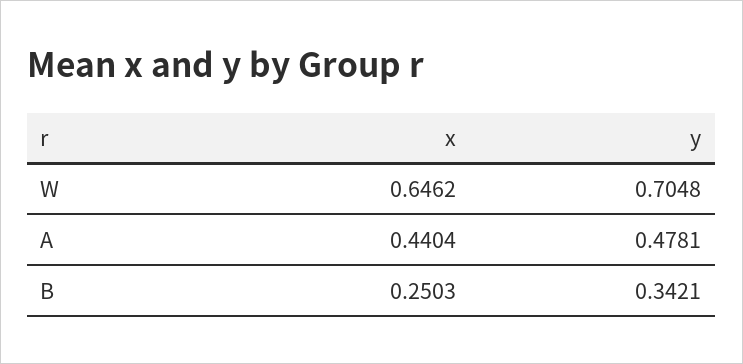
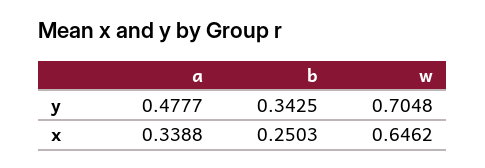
  {
    "x": {
      "W": 0.6462,
-     "A": 0.4404,
+     "A": 0.3388,
      "B": 0.2503
    },
    "y": {
      "W": 0.7048,
-     "A": 0.4781,
+     "A": 0.4777,
-     "B": 0.3421
+     "B": 0.3425
    }
  }

